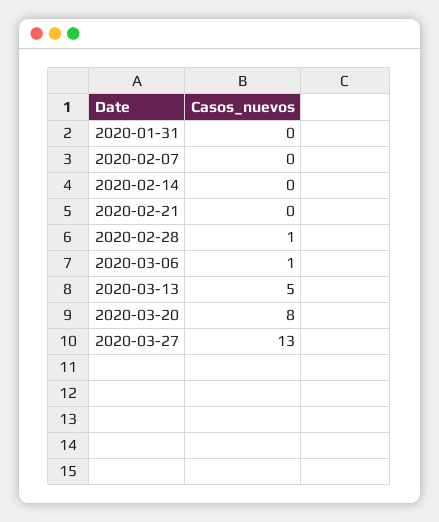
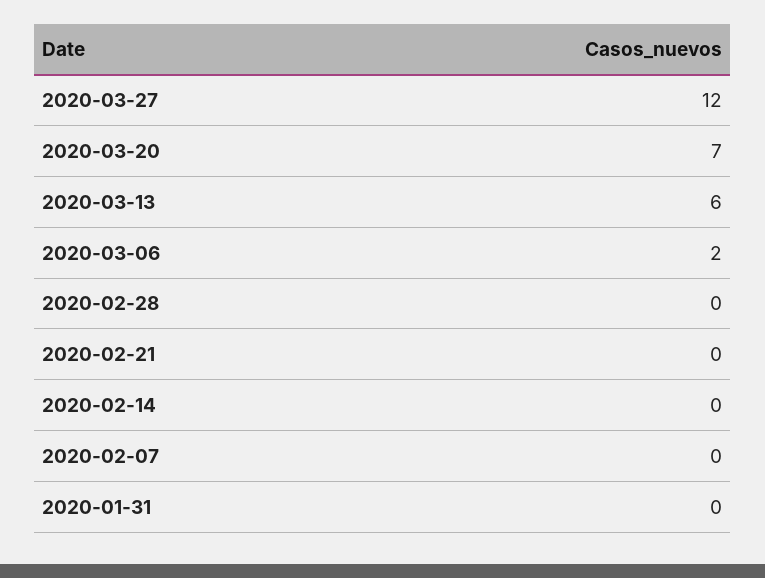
  {
    "2020-01-31": 0,
    "2020-02-07": 0,
    "2020-02-14": 0,
    "2020-02-21": 0,
-   "2020-02-28": 1,
+   "2020-02-28": 0,
-   "2020-03-06": 1,
+   "2020-03-06": 2,
-   "2020-03-13": 5,
+   "2020-03-13": 6,
-   "2020-03-20": 8,
+   "2020-03-20": 7,
-   "2020-03-27": 13
+   "2020-03-27": 12
  }

